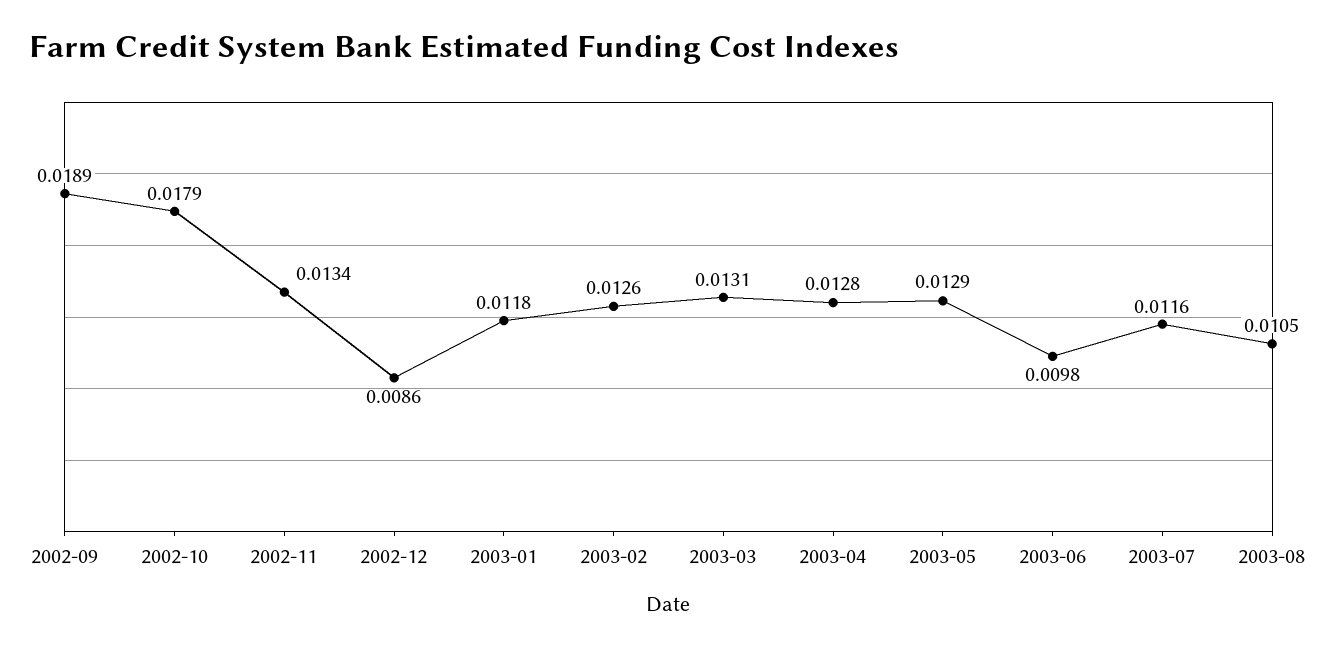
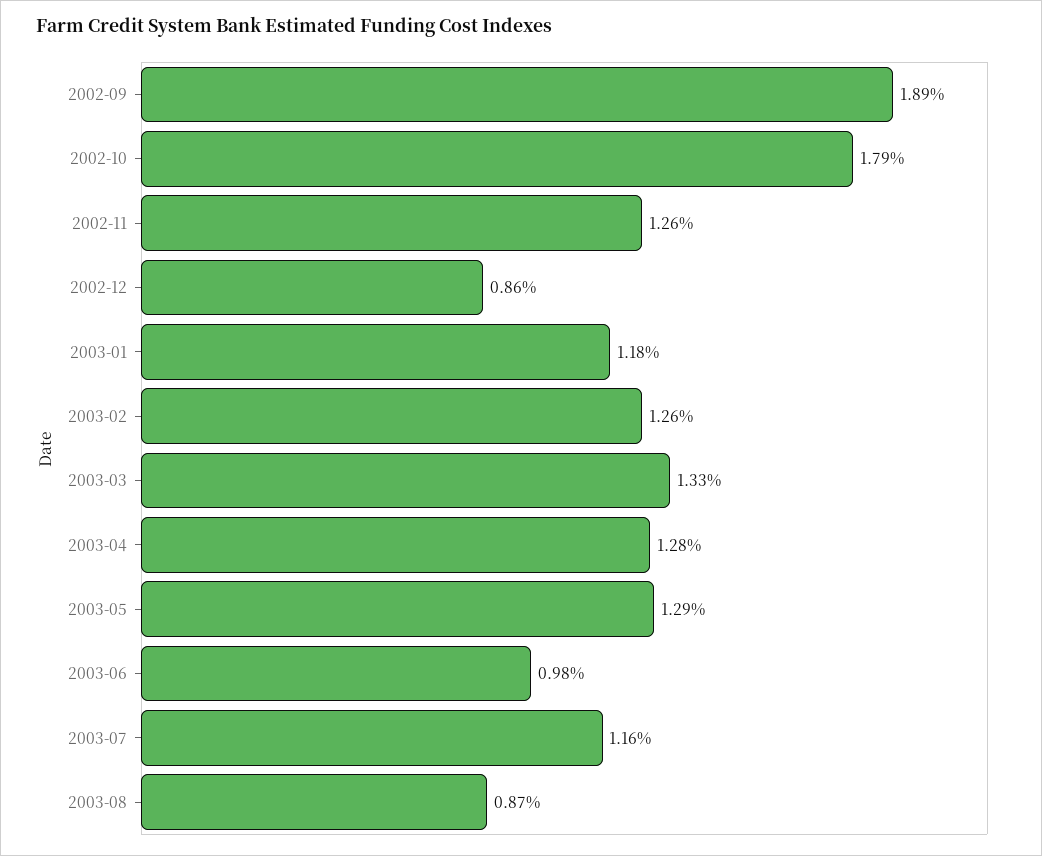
  {
    "2002-09": 0.0189,
    "2002-10": 0.0179,
-   "2002-11": 0.0134,
+   "2002-11": 0.0126,
    "2002-12": 0.0086,
    "2003-01": 0.0118,
    "2003-02": 0.0126,
-   "2003-03": 0.0131,
+   "2003-03": 0.0133,
    "2003-04": 0.0128,
    "2003-05": 0.0129,
    "2003-06": 0.0098,
    "2003-07": 0.0116,
-   "2003-08": 0.0105
+   "2003-08": 0.0087
  }

